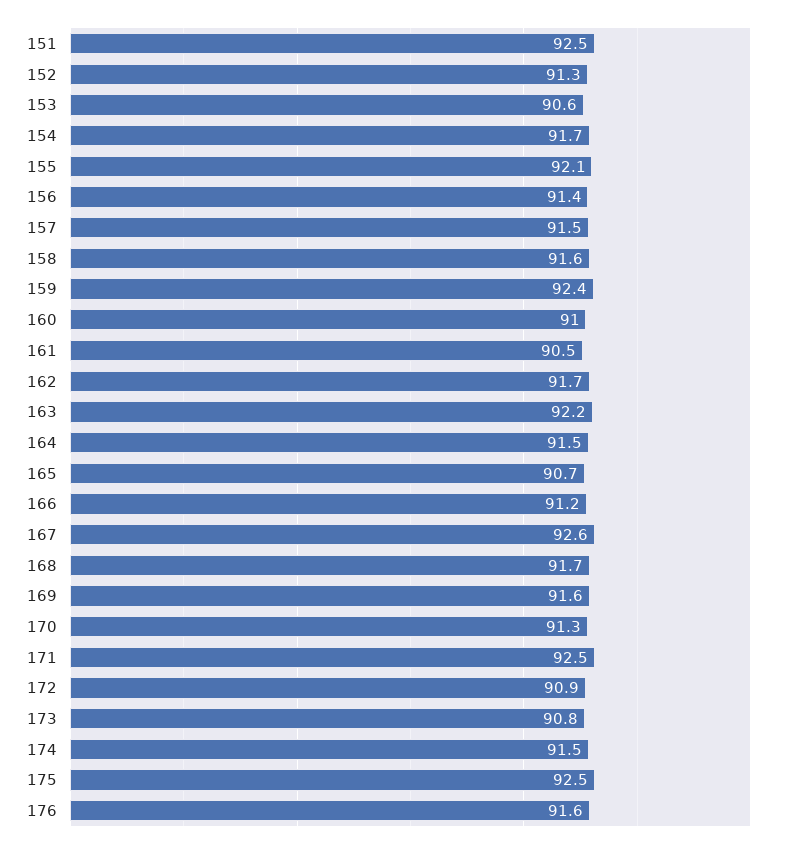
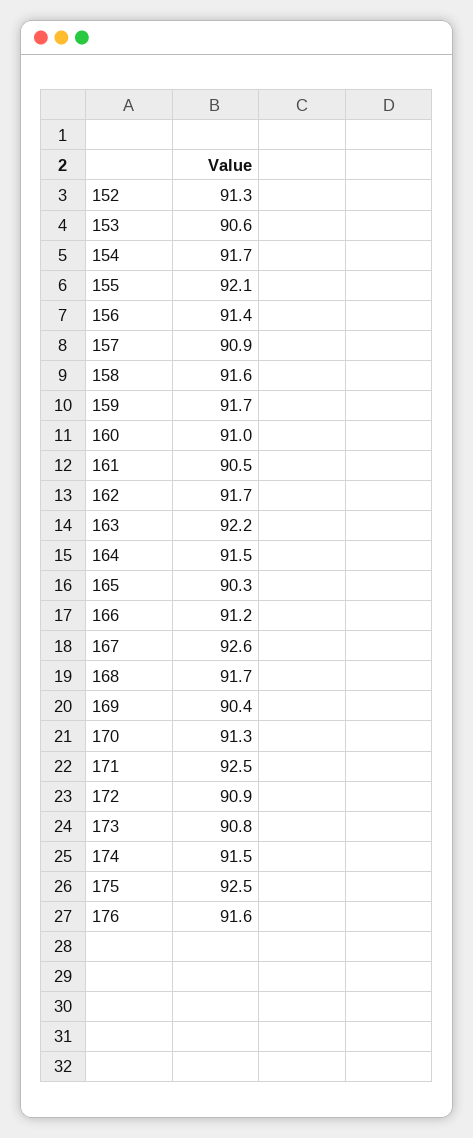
  {
-   "151": 92.5,
    "152": 91.3,
    "153": 90.6,
    "154": 91.7,
    "155": 92.1,
    "156": 91.4,
-   "157": 91.5,
+   "157": 90.9,
    "158": 91.6,
-   "159": 92.4,
+   "159": 91.7,
    "160": 91,
    "161": 90.5,
    "162": 91.7,
    "163": 92.2,
    "164": 91.5,
-   "165": 90.7,
+   "165": 90.3,
    "166": 91.2,
    "167": 92.6,
    "168": 91.7,
-   "169": 91.6,
+   "169": 90.4,
    "170": 91.3,
    "171": 92.5,
    "172": 90.9,
    "173": 90.8,
    "174": 91.5,
    "175": 92.5,
    "176": 91.6
  }

